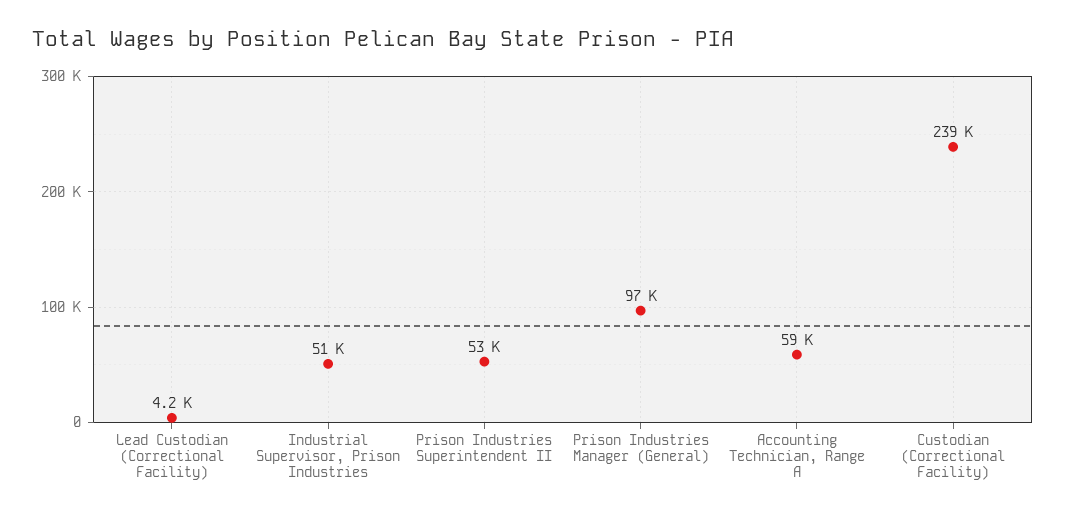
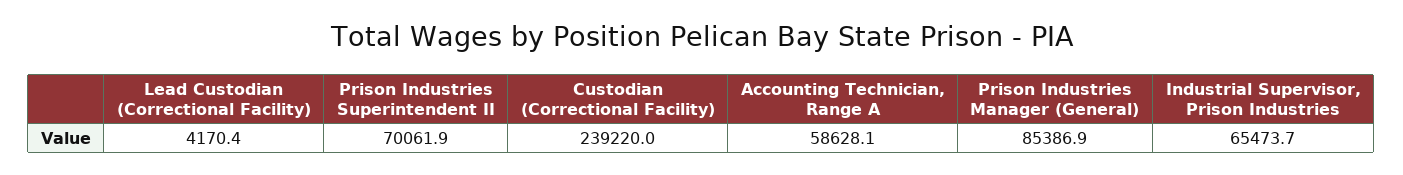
  {
    "Lead Custodian (Correctional Facility)": 4170.4,
-   "Industrial Supervisor, Prison Industries": 51000,
+   "Industrial Supervisor, Prison Industries": 65473.7,
-   "Prison Industries Superintendent II": 53000,
+   "Prison Industries Superintendent II": 70061.9,
-   "Prison Industries Manager (General)": 97000,
+   "Prison Industries Manager (General)": 85386.9,
    "Accounting Technician, Range A": 58628.1,
    "Custodian (Correctional Facility)": 239220
  }

